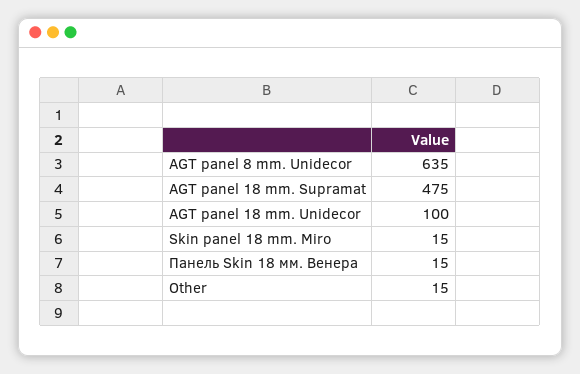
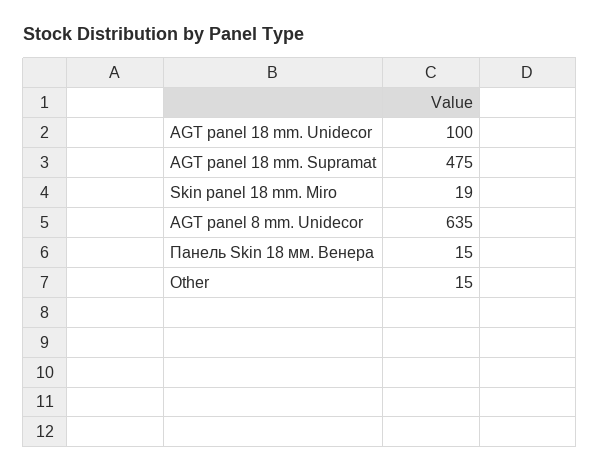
  {
    "AGT panel 8 mm. Unidecor": 635,
    "AGT panel 18 mm. Supramat": 475,
    "AGT panel 18 mm. Unidecor": 100,
-   "Skin panel 18 mm. Miro": 15,
+   "Skin panel 18 mm. Miro": 19,
    "Панель Skin 18 мм. Венера": 15,
    "Other": 15
  }

